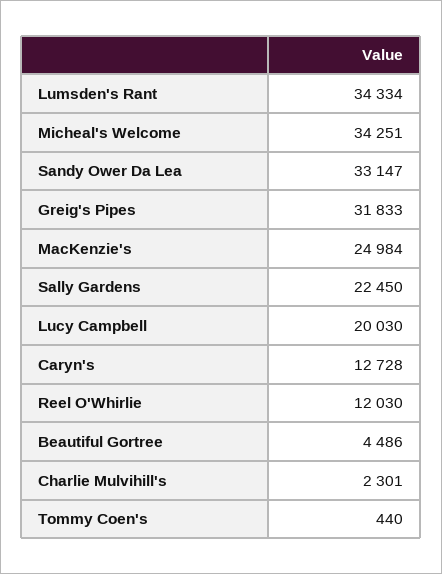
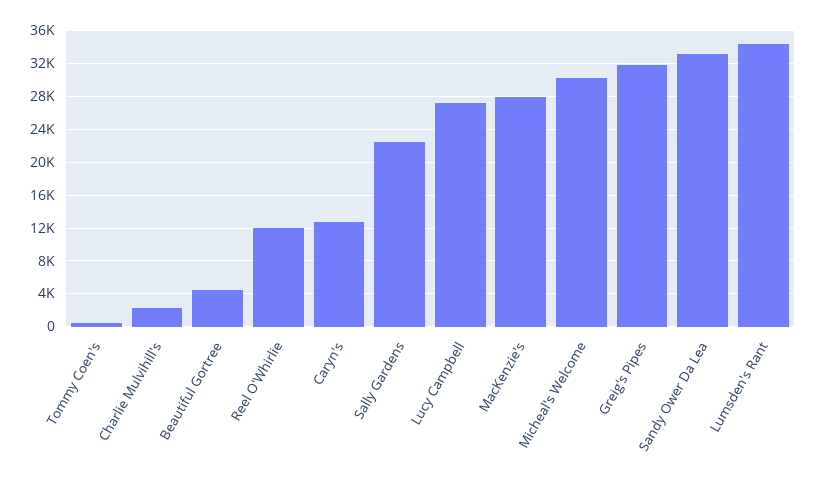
  {
    "Lumsden's Rant": 34334,
-   "Micheal's Welcome": 34251,
+   "Micheal's Welcome": 30000,
    "Sandy Ower Da Lea": 33147,
    "Greig's Pipes": 31833,
-   "MacKenzie's": 24984,
+   "MacKenzie's": 28000,
    "Sally Gardens": 22450,
-   "Lucy Campbell": 20030,
+   "Lucy Campbell": 27000,
    "Caryn's": 12728,
    "Reel O'Whirlie": 12030,
    "Beautiful Gortree": 4486,
    "Charlie Mulvihill's": 2301,
    "Tommy Coen's": 440
  }

